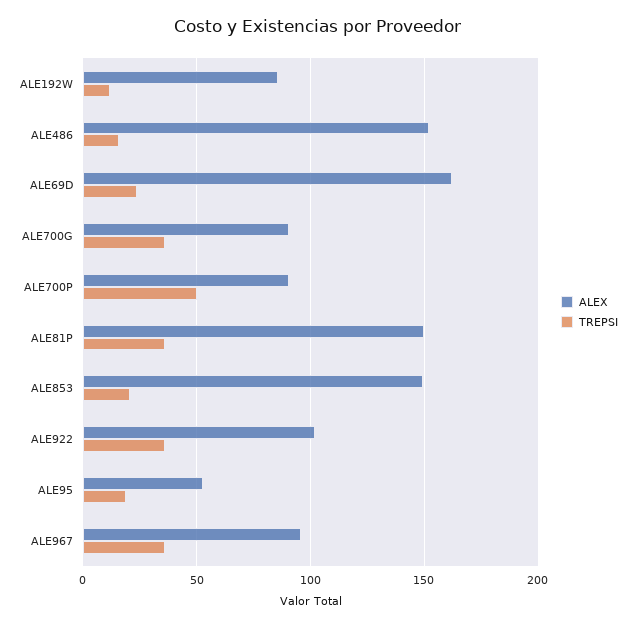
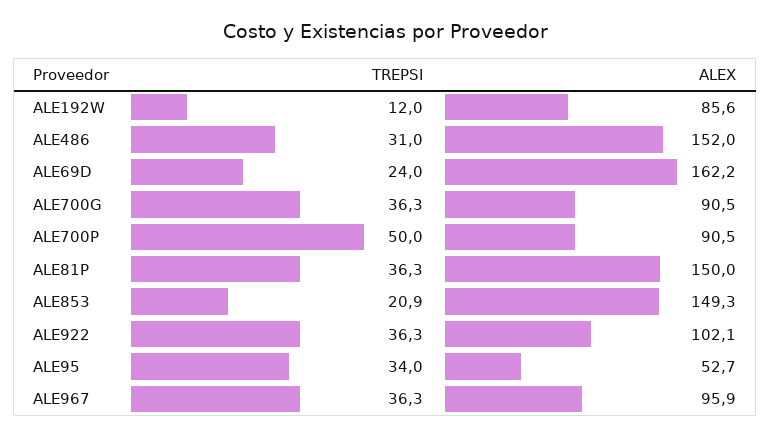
  {
    "ALEX": {
      "ALE192W": 85.6,
      "ALE486": 152,
      "ALE69D": 162.2,
      "ALE700G": 90.5,
      "ALE700P": 90.5,
      "ALE81P": 150,
      "ALE853": 149.3,
      "ALE922": 102.1,
      "ALE95": 52.7,
      "ALE967": 95.9
    },
    "TREPSI": {
      "ALE192W": 12,
-     "ALE486": 15,
+     "ALE486": 31,
      "ALE69D": 24,
      "ALE700G": 36.3,
      "ALE700P": 50,
      "ALE81P": 36.3,
      "ALE853": 20.9,
      "ALE922": 36.3,
-     "ALE95": 20,
+     "ALE95": 34,
      "ALE967": 36.3
    }
  }

